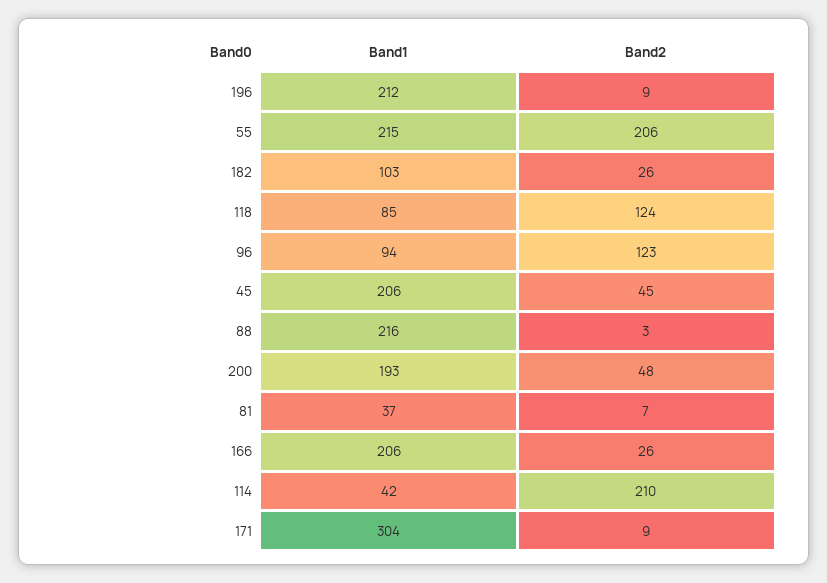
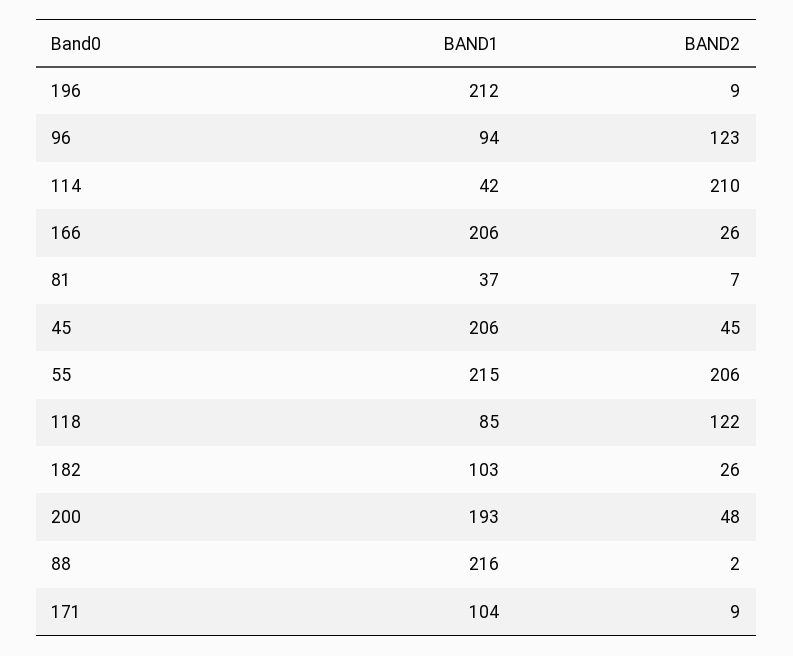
  {
    "Band1": {
      "196": 212,
      "55": 215,
      "182": 103,
      "118": 85,
      "96": 94,
      "45": 206,
      "88": 216,
      "200": 193,
      "81": 37,
      "166": 206,
      "114": 42,
-     "171": 304
+     "171": 104
    },
    "Band2": {
      "196": 9,
      "55": 206,
      "182": 26,
-     "118": 124,
+     "118": 122,
      "96": 123,
      "45": 45,
-     "88": 3,
+     "88": 2,
      "200": 48,
      "81": 7,
      "166": 26,
      "114": 210,
      "171": 9
    }
  }

